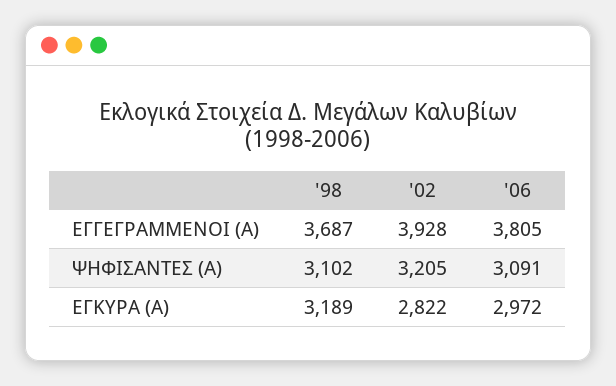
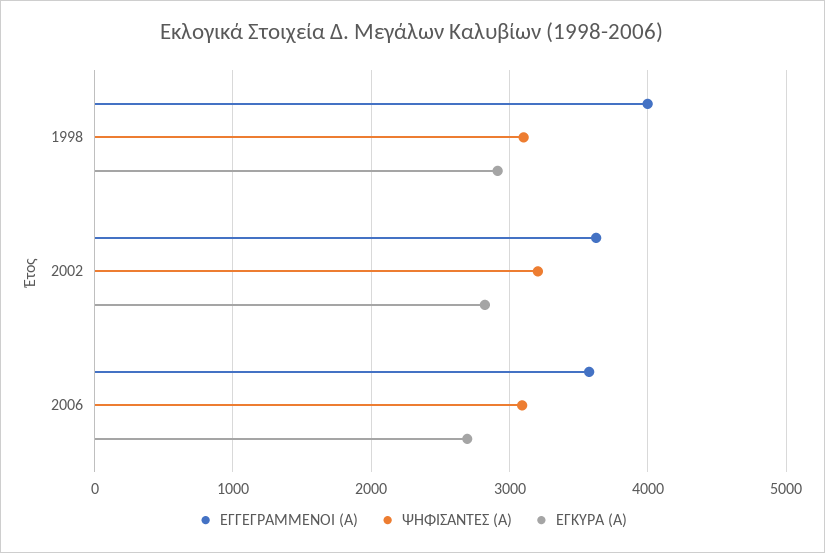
  {
    "ΕΓΓΕΓΡΑΜΜΕΝΟΙ (Α)": {
-     "'98": 3687,
+     "'98": 4000,
-     "'02": 3928,
+     "'02": 3600,
-     "'06": 3805
+     "'06": 3600
    },
    "ΨΗΦΙΣΑΝΤΕΣ (Α)": {
      "'98": 3102,
      "'02": 3205,
      "'06": 3091
    },
    "ΕΓΚΥΡΑ (Α)": {
-     "'98": 3189,
+     "'98": 2900,
      "'02": 2822,
-     "'06": 2972
+     "'06": 2700
    }
  }

